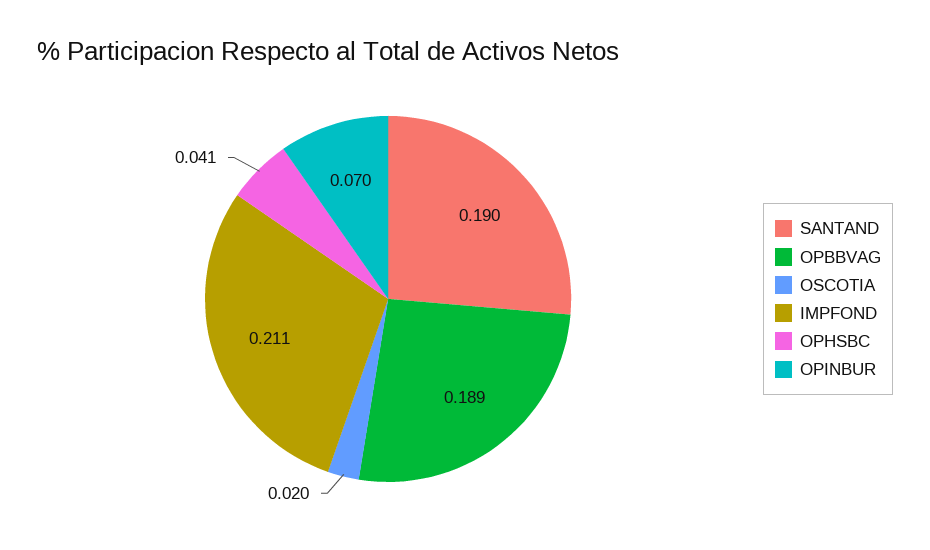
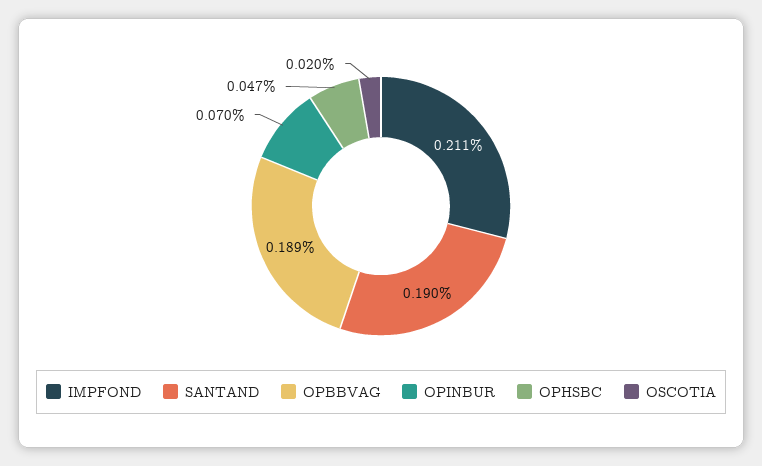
  {
    "SANTAND": 0.19,
    "OPBBVAG": 0.189,
    "OSCOTIA": 0.02,
    "IMPFOND": 0.211,
-   "OPHSBC": 0.041,
+   "OPHSBC": 0.047,
    "OPINBUR": 0.07
  }

